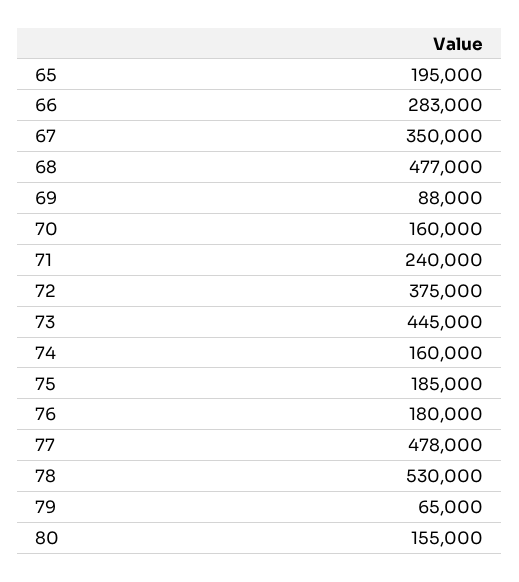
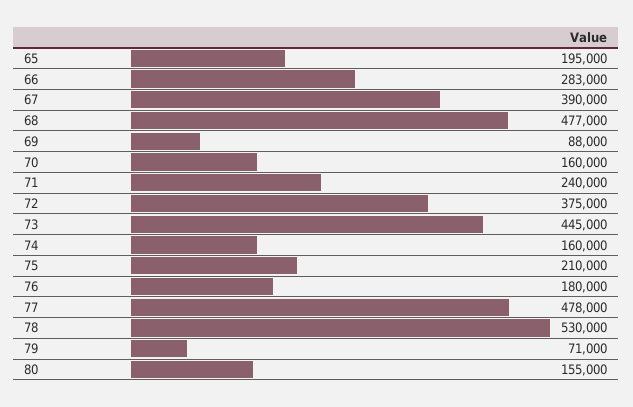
  {
    "65": 195000,
    "66": 283000,
-   "67": 350000,
+   "67": 390000,
    "68": 477000,
    "69": 88000,
    "70": 160000,
    "71": 240000,
    "72": 375000,
    "73": 445000,
    "74": 160000,
-   "75": 185000,
+   "75": 210000,
    "76": 180000,
    "77": 478000,
    "78": 530000,
-   "79": 65000,
+   "79": 71000,
    "80": 155000
  }

